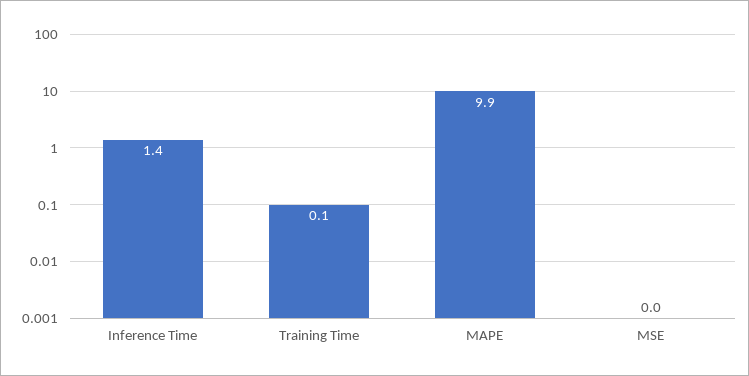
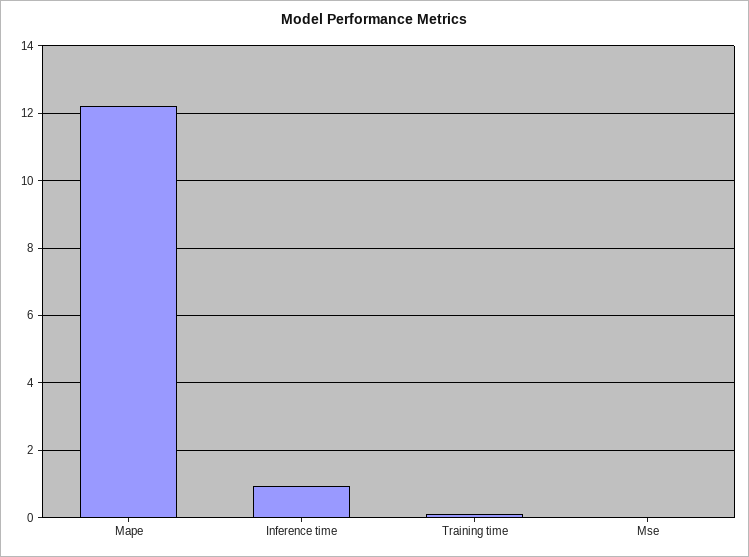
  {
-   "Inference Time": 1.4,
+   "Inference Time": 1,
    "Training Time": 0.1,
-   "MAPE": 9.9,
+   "MAPE": 12.2,
    "MSE": 0
  }

